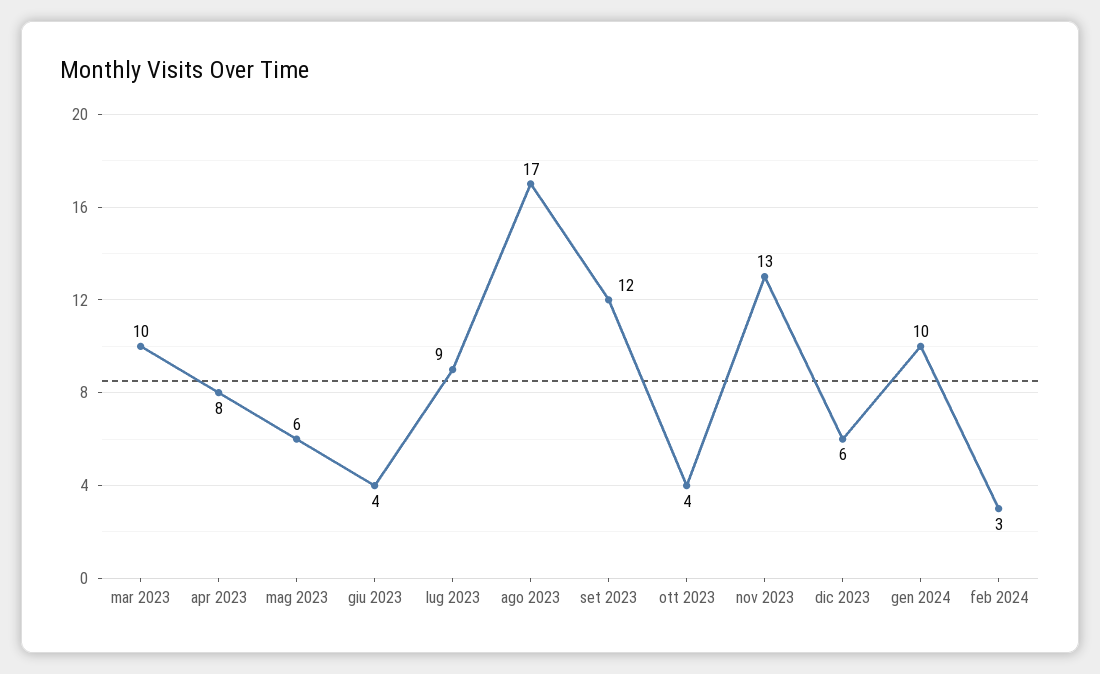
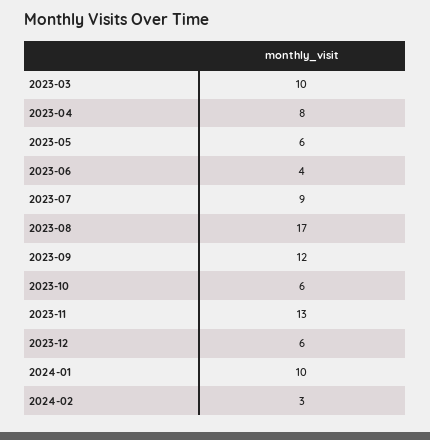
  {
    "mar 2023": 10,
    "apr 2023": 8,
    "mag 2023": 6,
    "giu 2023": 4,
    "lug 2023": 9,
    "ago 2023": 17,
    "set 2023": 12,
-   "ott 2023": 4,
+   "ott 2023": 6,
    "nov 2023": 13,
    "dic 2023": 6,
    "gen 2024": 10,
    "feb 2024": 3
  }

